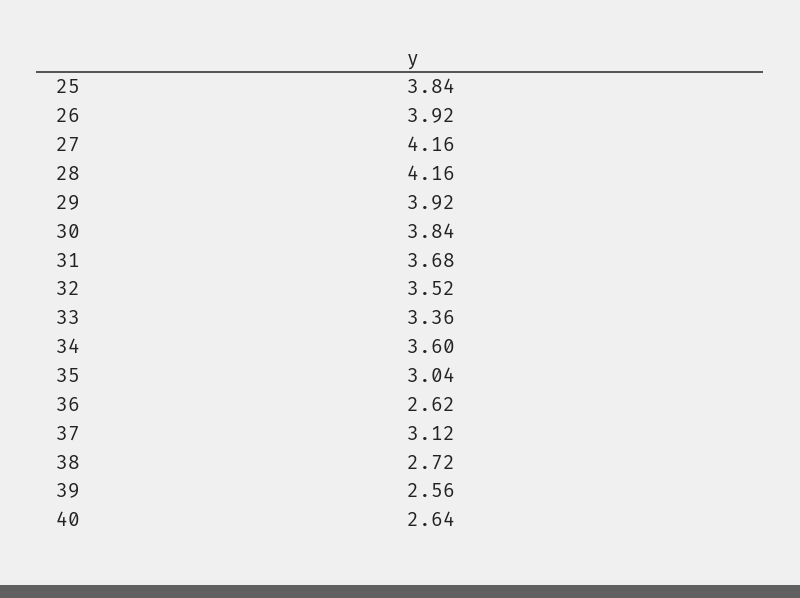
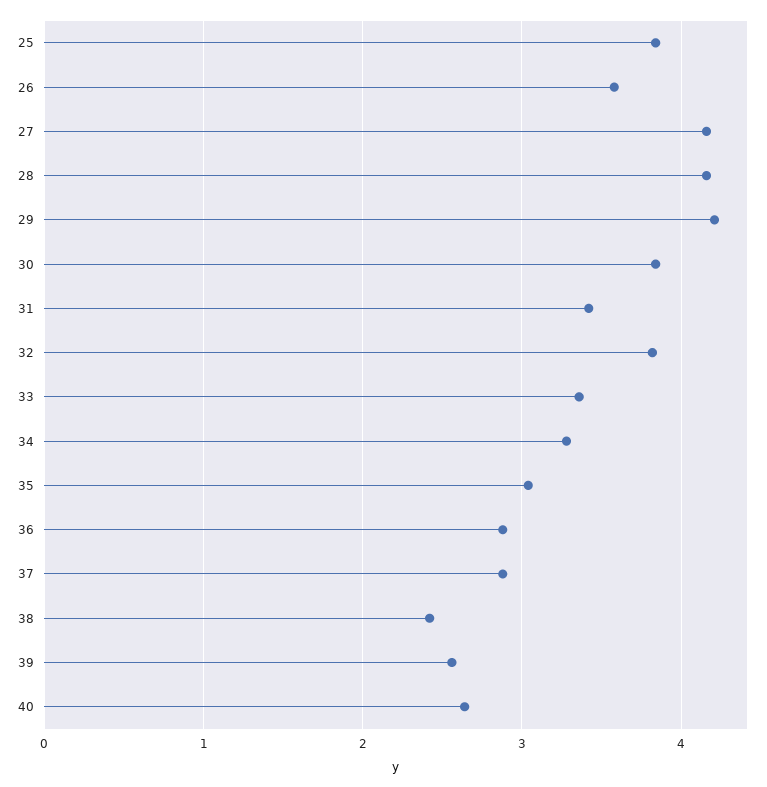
  {
    "25": 3.84,
-   "26": 3.92,
+   "26": 3.6,
    "27": 4.16,
    "28": 4.16,
-   "29": 3.92,
+   "29": 4.2,
    "30": 3.84,
-   "31": 3.68,
+   "31": 3.4,
-   "32": 3.52,
+   "32": 3.8,
    "33": 3.36,
-   "34": 3.6,
+   "34": 3.3,
    "35": 3.04,
-   "36": 2.62,
+   "36": 2.9,
-   "37": 3.12,
+   "37": 2.9,
-   "38": 2.72,
+   "38": 2.4,
    "39": 2.56,
    "40": 2.64
  }

